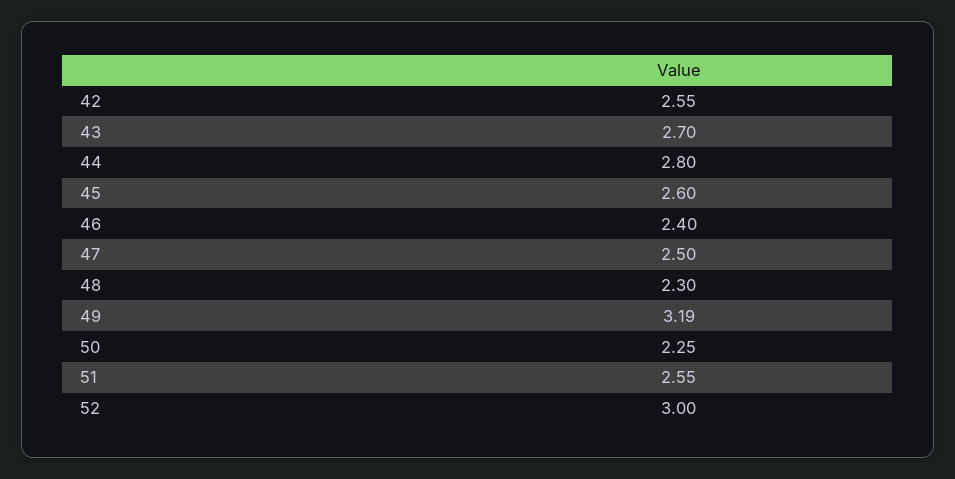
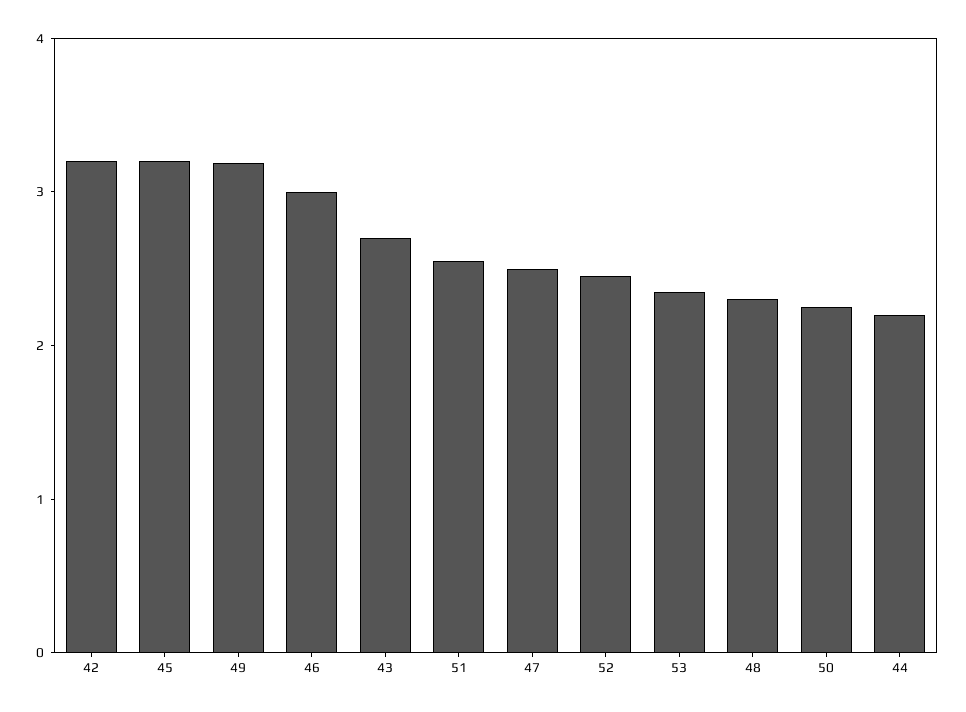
  {
-   "42": 2.55,
+   "42": 3.2,
    "43": 2.7,
-   "44": 2.8,
+   "44": 2.2,
-   "45": 2.6,
+   "45": 3.2,
-   "46": 2.4,
+   "46": 3,
    "47": 2.5,
    "48": 2.3,
    "49": 3.19,
    "50": 2.25,
    "51": 2.55,
-   "52": 3
+   "52": 2.4,
+   "53": 2.4
  }

